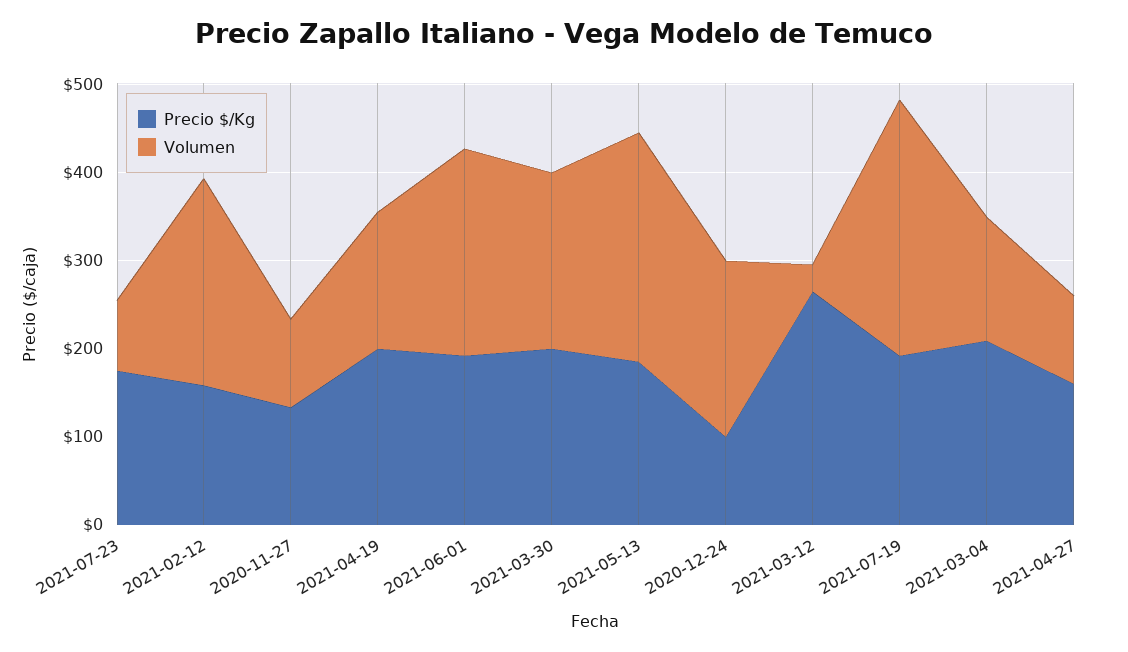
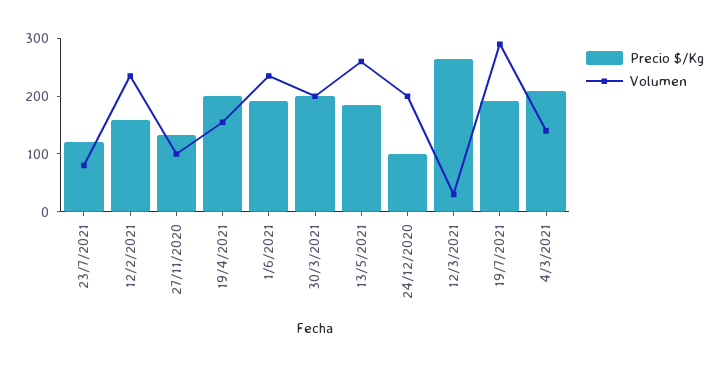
  {
    "Precio $/Kg": {
-     "2021-07-23": 180,
+     "2021-07-23": 120,
      "2021-02-12": 160,
      "2020-11-27": 140,
      "2021-04-19": 200,
      "2021-06-01": 200,
      "2021-03-30": 200,
      "2021-05-13": 180,
      "2020-12-24": 100,
      "2021-03-12": 260,
      "2021-07-19": 200,
-     "2021-03-04": 200,
+     "2021-03-04": 200
-     "2021-04-27": 160
    },
    "Volumen": {
      "2021-07-23": 80,
      "2021-02-12": 240,
      "2020-11-27": 100,
      "2021-04-19": 160,
      "2021-06-01": 240,
      "2021-03-30": 200,
      "2021-05-13": 260,
      "2020-12-24": 200,
      "2021-03-12": 40,
      "2021-07-19": 300,
-     "2021-03-04": 140,
+     "2021-03-04": 140
-     "2021-04-27": 100
    }
  }

